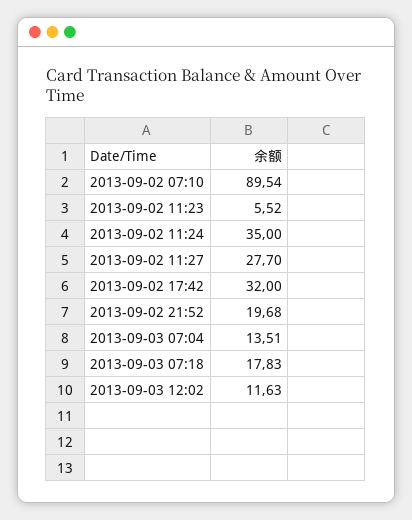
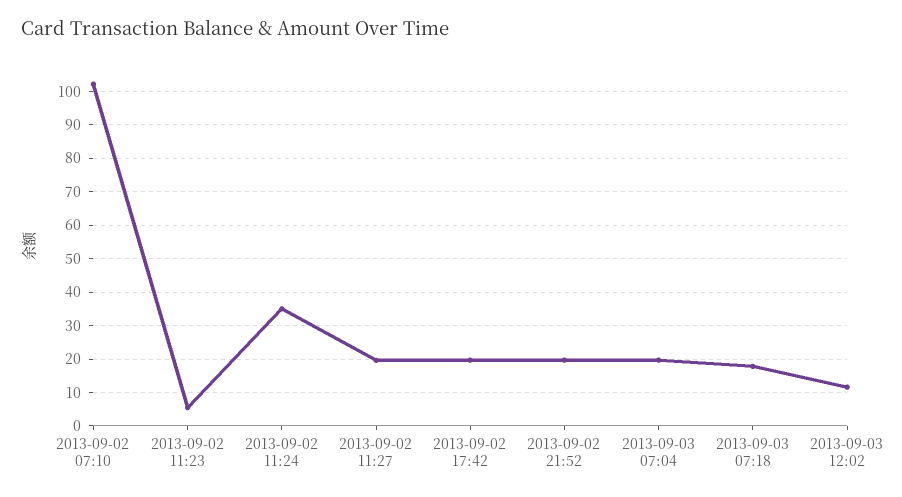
  {
-   "2013-09-02 07:10": 89.54,
+   "2013-09-02 07:10": 102,
    "2013-09-02 11:23": 5.52,
    "2013-09-02 11:24": 35,
-   "2013-09-02 11:27": 27.7,
+   "2013-09-02 11:27": 20,
-   "2013-09-02 17:42": 32,
+   "2013-09-02 17:42": 20,
    "2013-09-02 21:52": 19.68,
-   "2013-09-03 07:04": 13.51,
+   "2013-09-03 07:04": 20,
    "2013-09-03 07:18": 17.83,
    "2013-09-03 12:02": 11.63
  }

